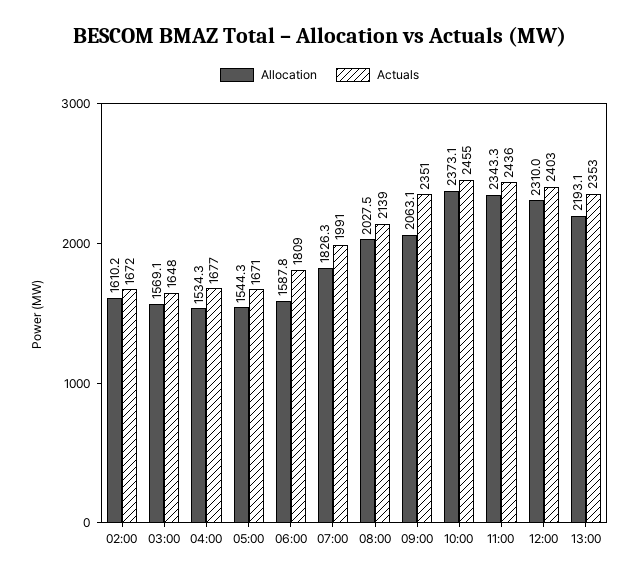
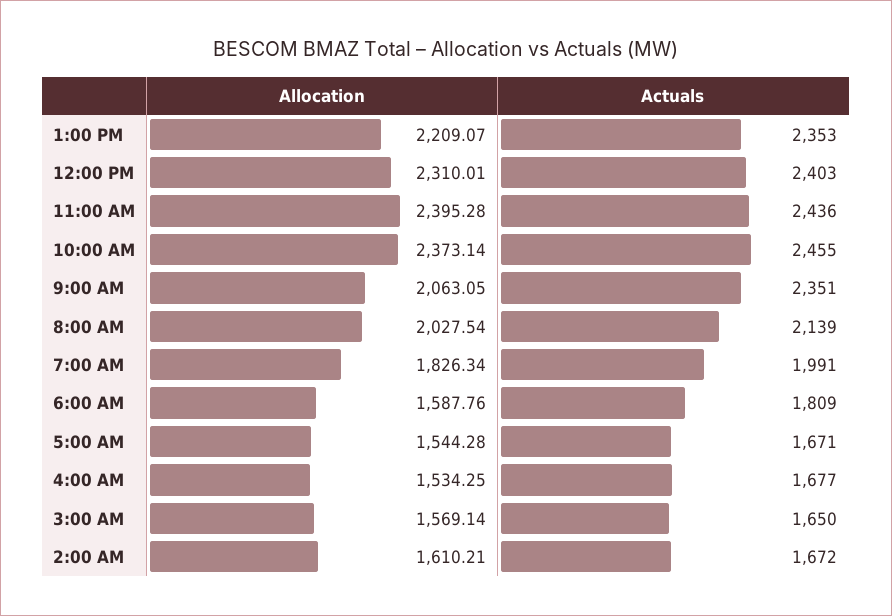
  {
    "Allocation": {
      "02:00": 1610.21,
      "03:00": 1569.14,
      "04:00": 1534.25,
      "05:00": 1544.28,
      "06:00": 1587.76,
      "07:00": 1826.34,
      "08:00": 2027.54,
      "09:00": 2063.05,
      "10:00": 2373.14,
-     "11:00": 2343.3,
+     "11:00": 2395.28,
      "12:00": 2310.01,
-     "13:00": 2193.1
+     "13:00": 2209.07
    },
    "Actuals": {
      "02:00": 1672,
-     "03:00": 1648,
+     "03:00": 1650,
      "04:00": 1677,
      "05:00": 1671,
      "06:00": 1809,
      "07:00": 1991,
      "08:00": 2139,
      "09:00": 2351,
      "10:00": 2455,
      "11:00": 2436,
      "12:00": 2403,
      "13:00": 2353
    }
  }

